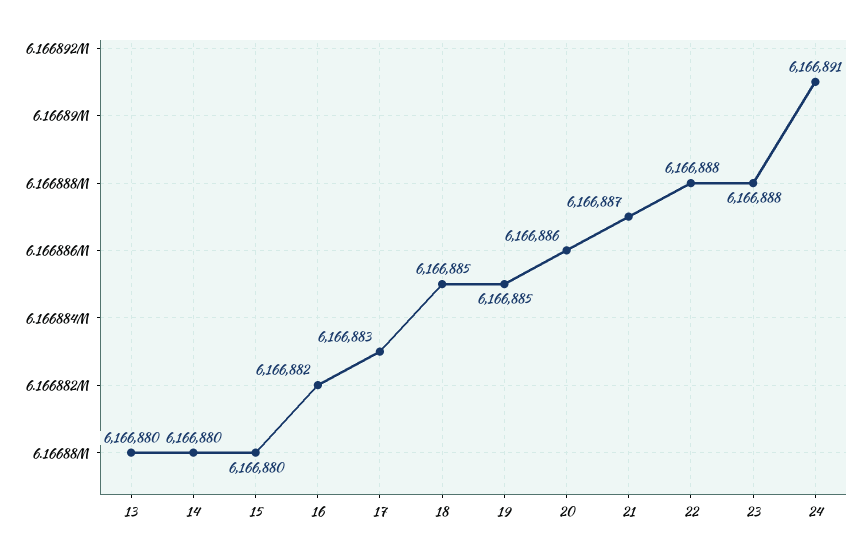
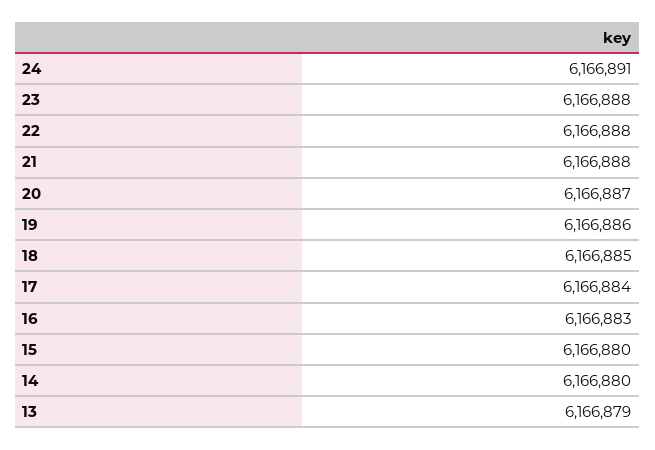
  {
-   "13": 6166880,
+   "13": 6166879,
    "14": 6166880,
    "15": 6166880,
-   "16": 6166882,
+   "16": 6166883,
-   "17": 6166883,
+   "17": 6166884,
    "18": 6166885,
-   "19": 6166885,
+   "19": 6166886,
-   "20": 6166886,
+   "20": 6166887,
-   "21": 6166887,
+   "21": 6166888,
    "22": 6166888,
    "23": 6166888,
    "24": 6166891
  }

